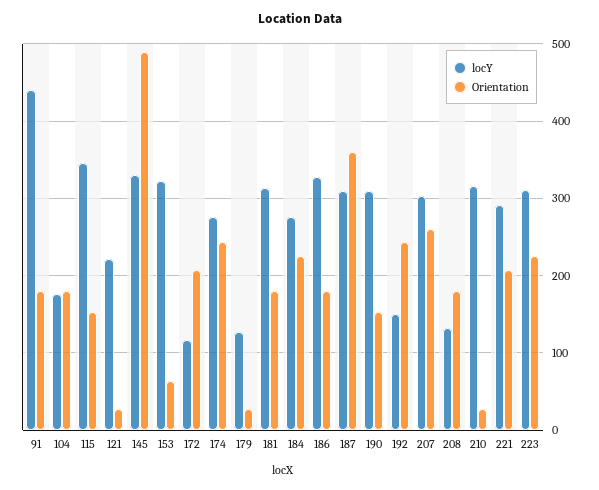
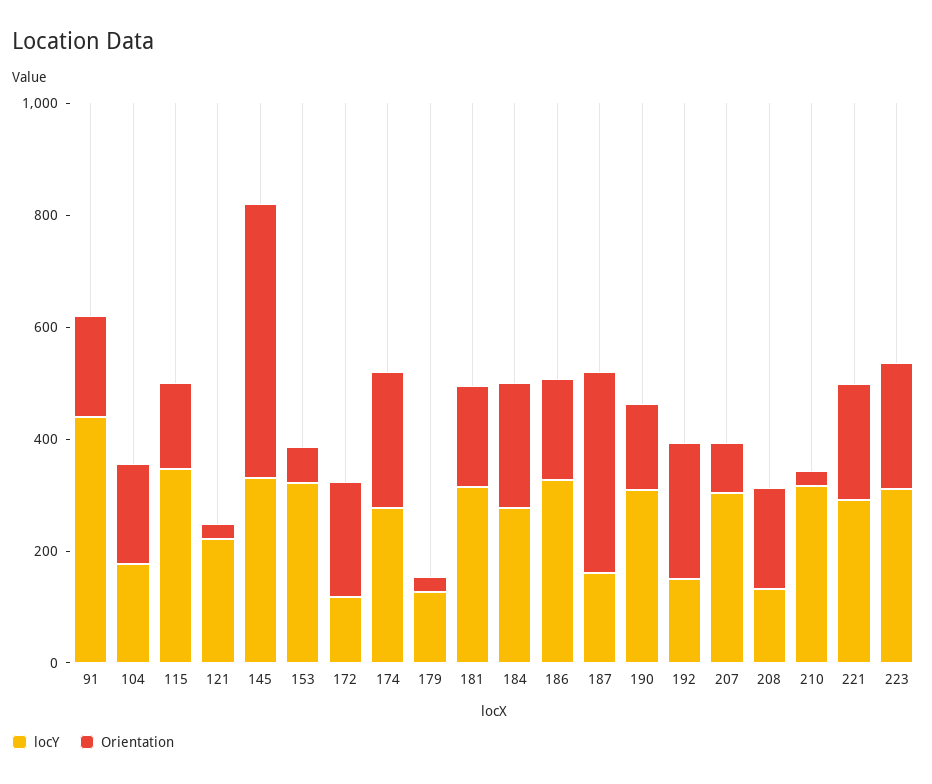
  {
    "locY": {
      "91": 440,
      "104": 180,
      "115": 350,
      "121": 220,
      "145": 330,
      "153": 320,
      "172": 120,
      "174": 280,
      "179": 130,
      "181": 310,
      "184": 280,
      "186": 330,
-     "187": 310,
+     "187": 150,
      "190": 310,
      "192": 150,
      "207": 300,
      "208": 130,
      "210": 320,
      "221": 290,
      "223": 310
    },
    "Orientation": {
      "91": 180,
      "104": 180,
      "115": 150,
      "121": 30,
      "145": 490,
      "153": 60,
      "172": 210,
      "174": 240,
      "179": 30,
      "181": 180,
      "184": 230,
      "186": 180,
      "187": 360,
      "190": 150,
      "192": 240,
-     "207": 260,
+     "207": 100,
      "208": 180,
      "210": 30,
      "221": 210,
      "223": 230
    }
  }

